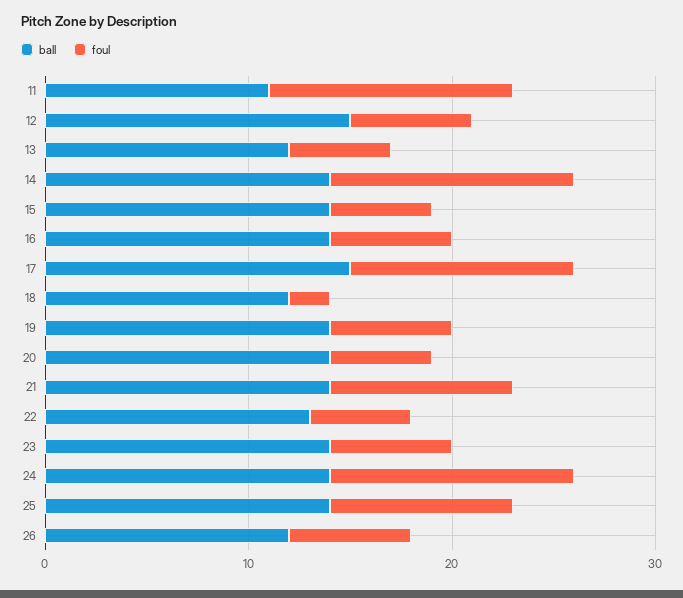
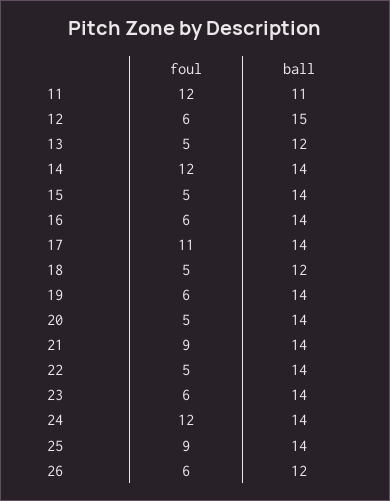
  {
    "ball": {
      "11": 11,
      "12": 15,
      "13": 12,
      "14": 14,
      "15": 14,
      "16": 14,
-     "17": 15,
+     "17": 14,
      "18": 12,
      "19": 14,
      "20": 14,
      "21": 14,
-     "22": 13,
+     "22": 14,
      "23": 14,
      "24": 14,
      "25": 14,
      "26": 12
    },
    "foul": {
      "11": 12,
      "12": 6,
      "13": 5,
      "14": 12,
      "15": 5,
      "16": 6,
      "17": 11,
-     "18": 2,
+     "18": 5,
      "19": 6,
      "20": 5,
      "21": 9,
      "22": 5,
      "23": 6,
      "24": 12,
      "25": 9,
      "26": 6
    }
  }

